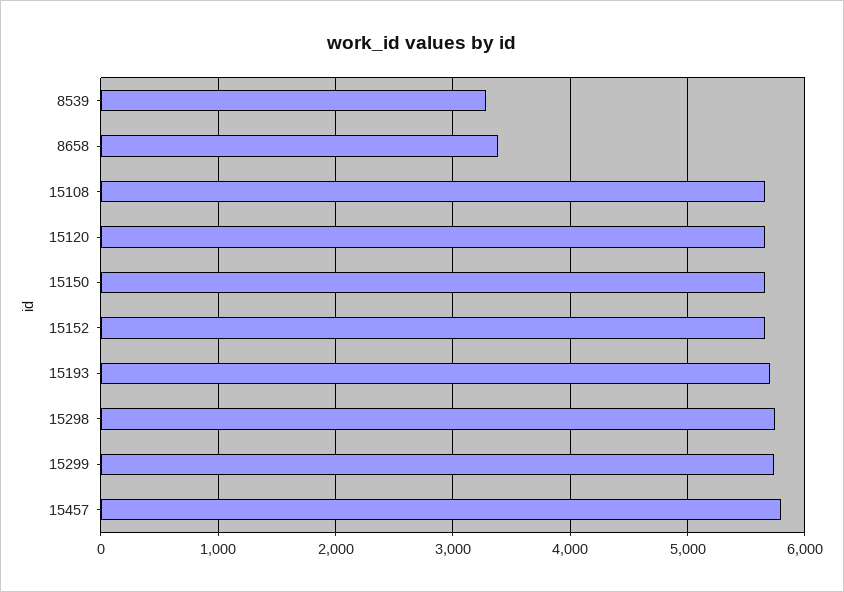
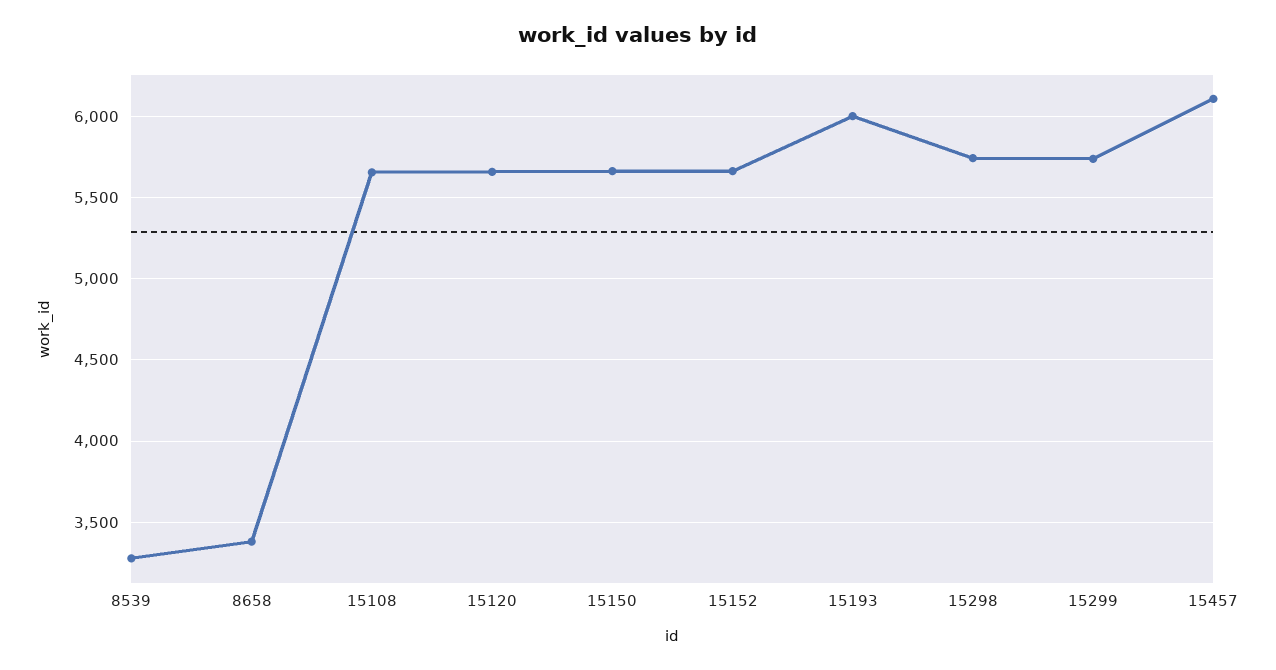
  {
    "8539": 3300,
    "8658": 3400,
    "15108": 5650,
    "15120": 5650,
    "15150": 5650,
    "15152": 5650,
-   "15193": 5700,
+   "15193": 6000,
    "15298": 5750,
    "15299": 5750,
-   "15457": 5800
+   "15457": 6100
  }

